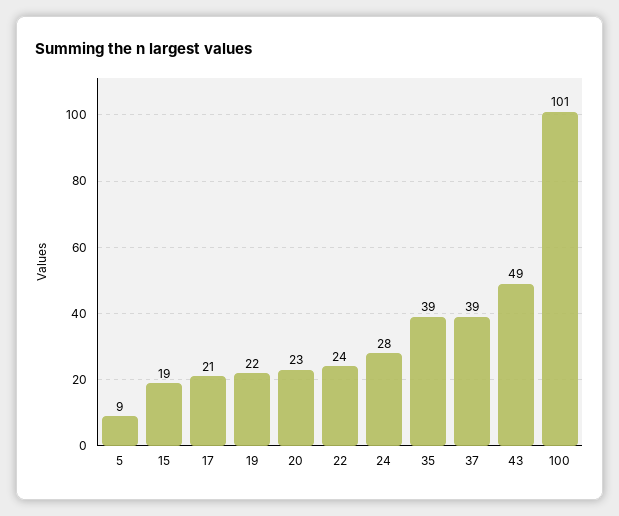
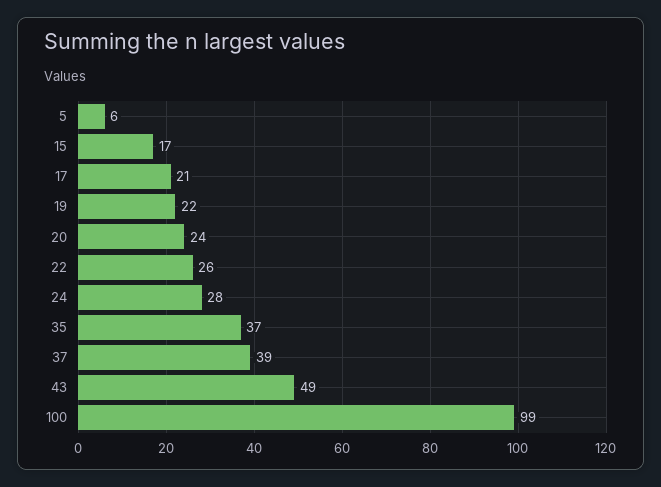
  {
-   "5": 9,
+   "5": 6,
-   "15": 19,
+   "15": 17,
    "17": 21,
    "19": 22,
-   "20": 23,
+   "20": 24,
-   "22": 24,
+   "22": 26,
    "24": 28,
-   "35": 39,
+   "35": 37,
    "37": 39,
    "43": 49,
-   "100": 101
+   "100": 99
  }

